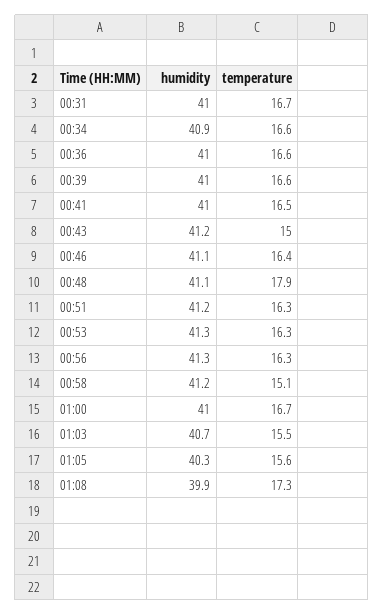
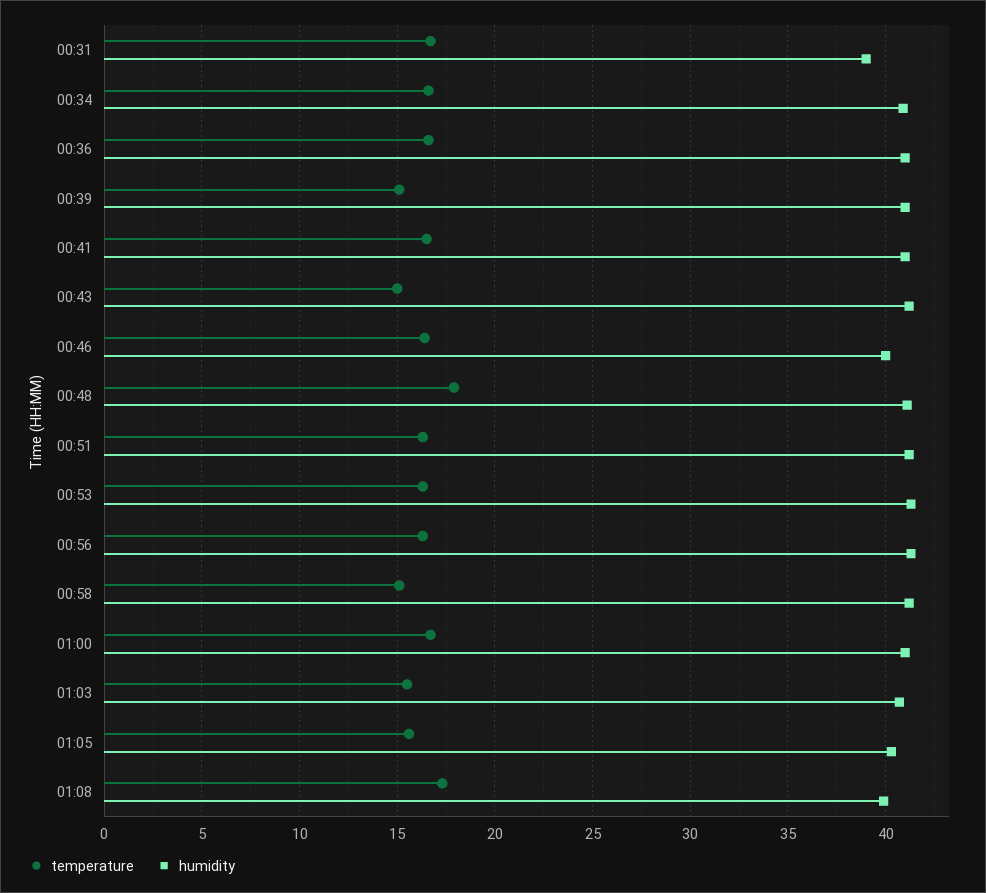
  {
    "humidity": {
-     "00:31": 41,
+     "00:31": 39,
      "00:34": 40.9,
      "00:36": 41,
      "00:39": 41,
      "00:41": 41,
      "00:43": 41.2,
-     "00:46": 41.1,
+     "00:46": 40,
      "00:48": 41.1,
      "00:51": 41.2,
      "00:53": 41.3,
      "00:56": 41.3,
      "00:58": 41.2,
      "01:00": 41,
      "01:03": 40.7,
      "01:05": 40.3,
      "01:08": 39.9
    },
    "temperature": {
      "00:31": 16.7,
      "00:34": 16.6,
      "00:36": 16.6,
-     "00:39": 16.6,
+     "00:39": 15,
      "00:41": 16.5,
      "00:43": 15,
      "00:46": 16.4,
      "00:48": 17.9,
      "00:51": 16.3,
      "00:53": 16.3,
      "00:56": 16.3,
      "00:58": 15.1,
      "01:00": 16.7,
      "01:03": 15.5,
      "01:05": 15.6,
      "01:08": 17.3
    }
  }

